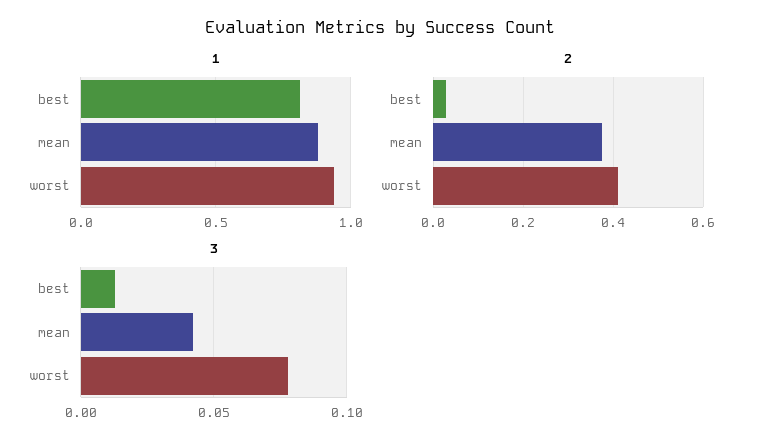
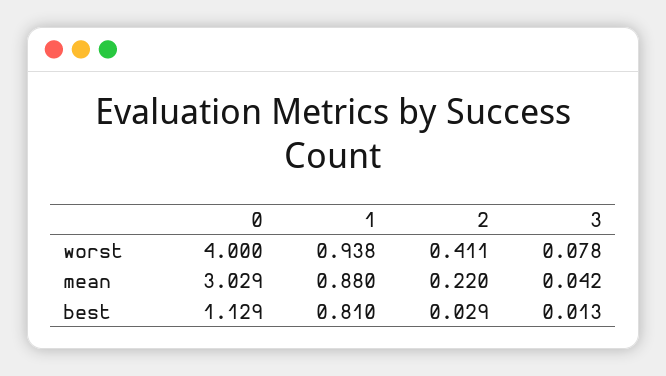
  {
    "1": {
      "best": 0.81,
      "mean": 0.88,
      "worst": 0.938
    },
    "2": {
      "best": 0.029,
-     "mean": 0.38,
+     "mean": 0.22,
      "worst": 0.411
    },
    "3": {
      "best": 0.013,
      "mean": 0.042,
      "worst": 0.078
-   }
+   },
+   "0": {
+     "worst": 4,
+     "mean": 3.029,
+     "best": 1.129
+   }
  }

